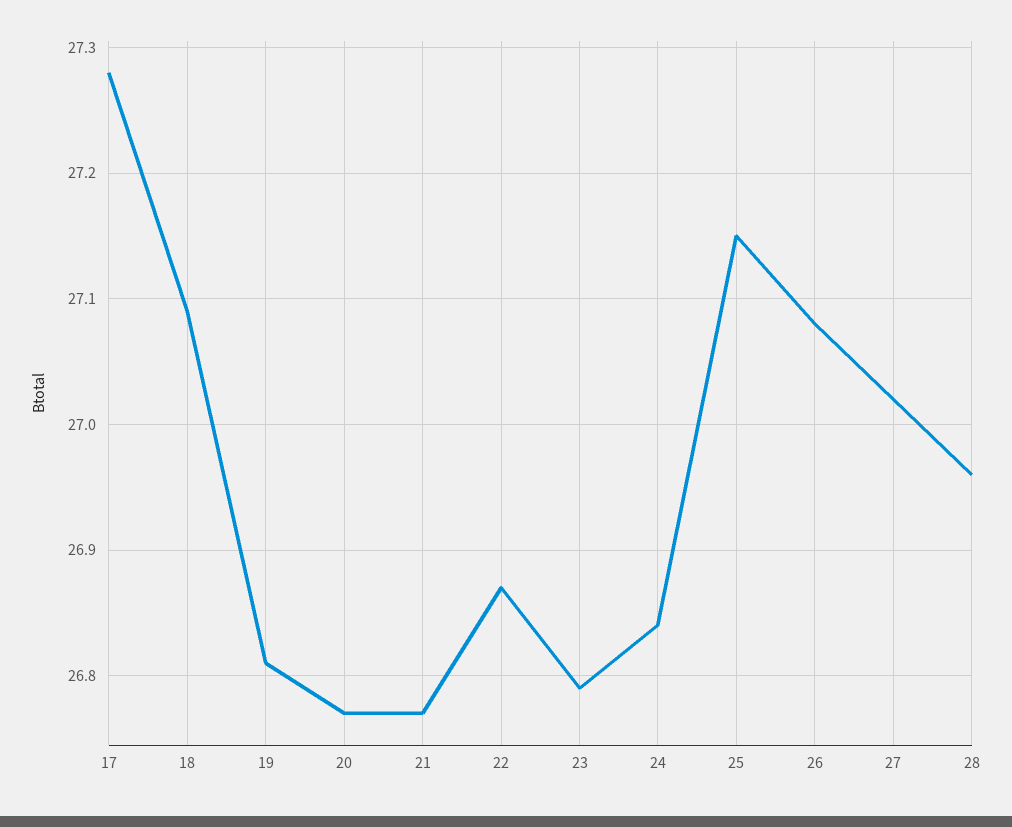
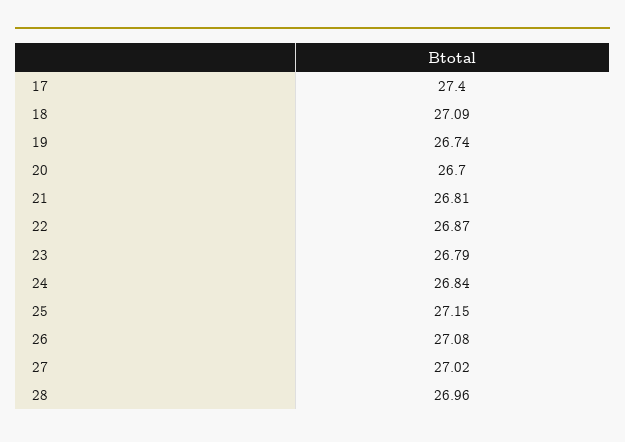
  {
-   "17": 27.28,
+   "17": 27.4,
    "18": 27.09,
-   "19": 26.81,
+   "19": 26.74,
-   "20": 26.77,
+   "20": 26.7,
-   "21": 26.77,
+   "21": 26.81,
    "22": 26.87,
    "23": 26.79,
    "24": 26.84,
    "25": 27.15,
    "26": 27.08,
    "27": 27.02,
    "28": 26.96
  }

